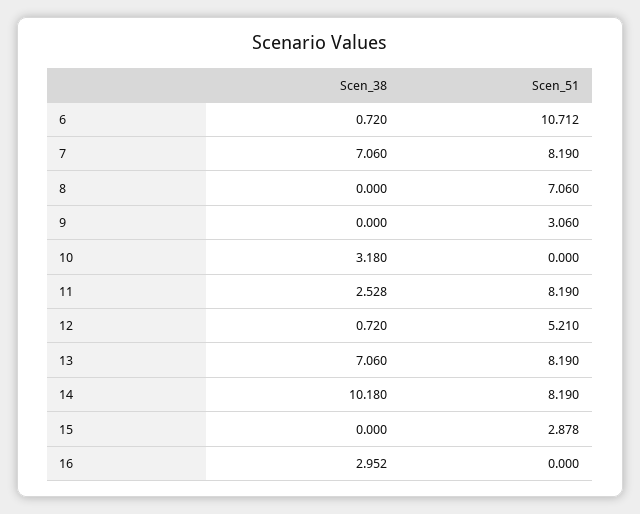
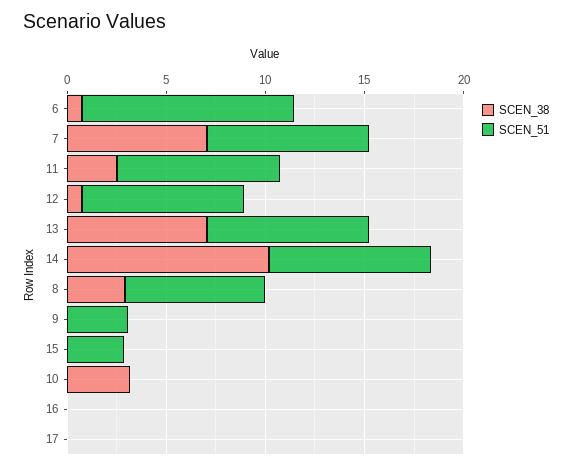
  {
    "Scen_38": {
      "6": 0.72,
      "7": 7.06,
-     "8": 0,
+     "8": 3,
      "9": 0,
      "10": 3.18,
      "11": 2.528,
      "12": 0.72,
      "13": 7.06,
      "14": 10.18,
      "15": 0,
-     "16": 2.952
+     "16": 0,
+     "17": 0
    },
    "Scen_51": {
      "6": 10.712,
      "7": 8.19,
      "8": 7.06,
      "9": 3.06,
      "10": 0,
      "11": 8.19,
-     "12": 5.21,
+     "12": 8,
      "13": 8.19,
      "14": 8.19,
      "15": 2.878,
-     "16": 0
+     "16": 0,
+     "17": 0
    }
  }

